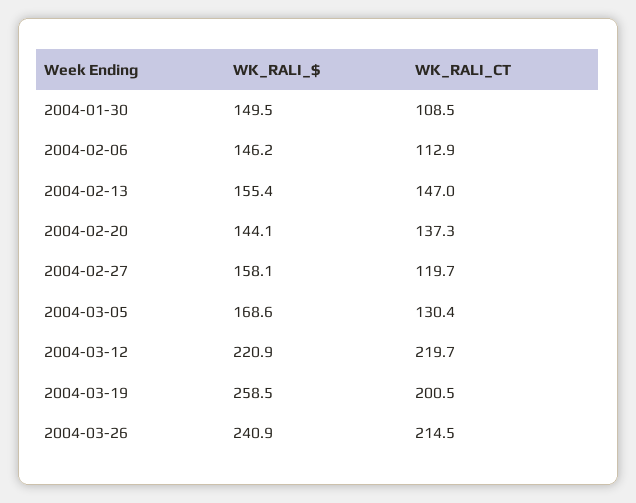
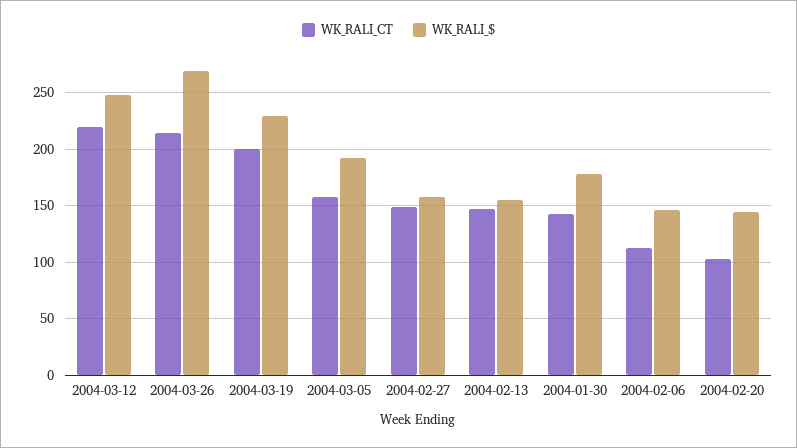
  {
    "WK_RALI_$": {
-     "2004-01-30": 149.5,
+     "2004-01-30": 180,
      "2004-02-06": 146.2,
      "2004-02-13": 155.4,
      "2004-02-20": 144.1,
      "2004-02-27": 158.1,
-     "2004-03-05": 168.6,
+     "2004-03-05": 190,
-     "2004-03-12": 220.9,
+     "2004-03-12": 250,
-     "2004-03-19": 258.5,
+     "2004-03-19": 230,
-     "2004-03-26": 240.9
+     "2004-03-26": 270
    },
    "WK_RALI_CT": {
-     "2004-01-30": 108.5,
+     "2004-01-30": 140,
      "2004-02-06": 112.9,
      "2004-02-13": 147,
-     "2004-02-20": 137.3,
+     "2004-02-20": 100,
-     "2004-02-27": 119.7,
+     "2004-02-27": 150,
-     "2004-03-05": 130.4,
+     "2004-03-05": 160,
      "2004-03-12": 219.7,
      "2004-03-19": 200.5,
      "2004-03-26": 214.5
    }
  }

